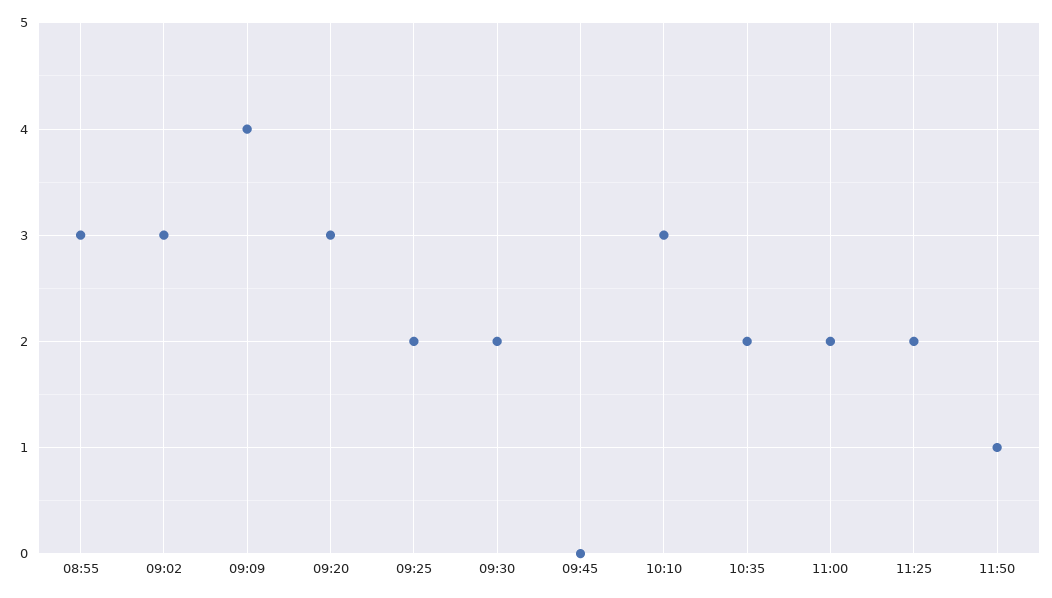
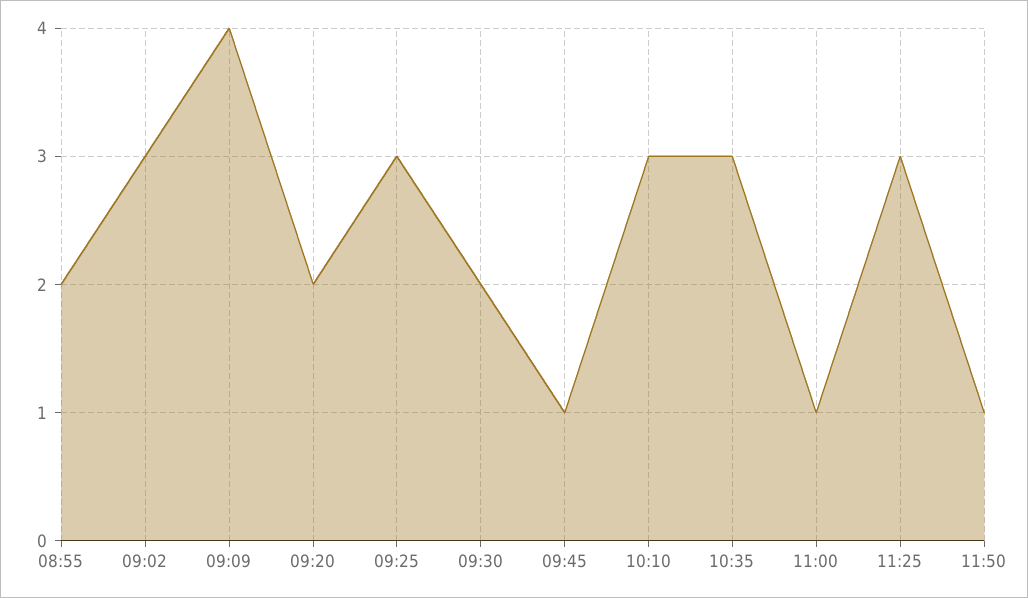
  {
-   "08:55": 3,
+   "08:55": 2,
    "09:02": 3,
    "09:09": 4,
-   "09:20": 3,
+   "09:20": 2,
-   "09:25": 2,
+   "09:25": 3,
    "09:30": 2,
-   "09:45": 0,
+   "09:45": 1,
    "10:10": 3,
-   "10:35": 2,
+   "10:35": 3,
-   "11:00": 2,
+   "11:00": 1,
-   "11:25": 2,
+   "11:25": 3,
    "11:50": 1
  }

